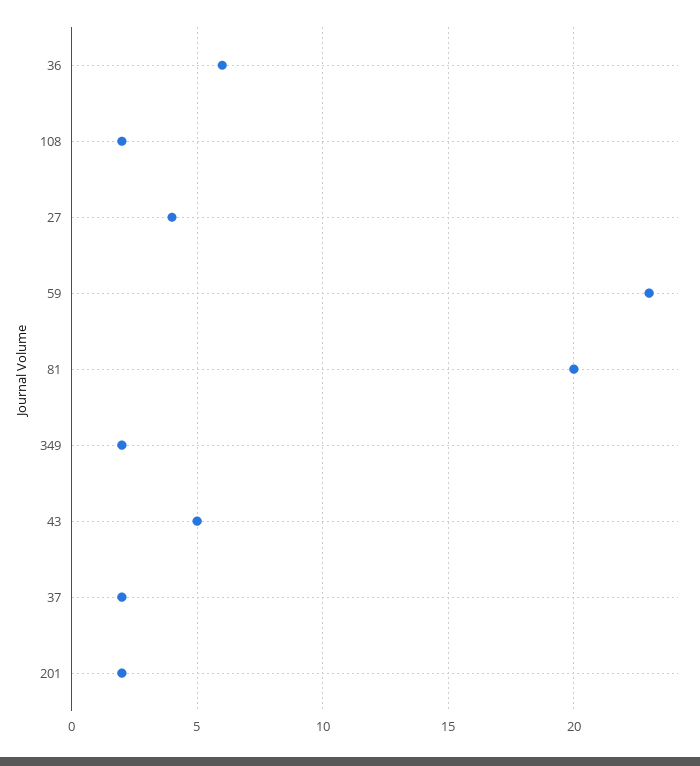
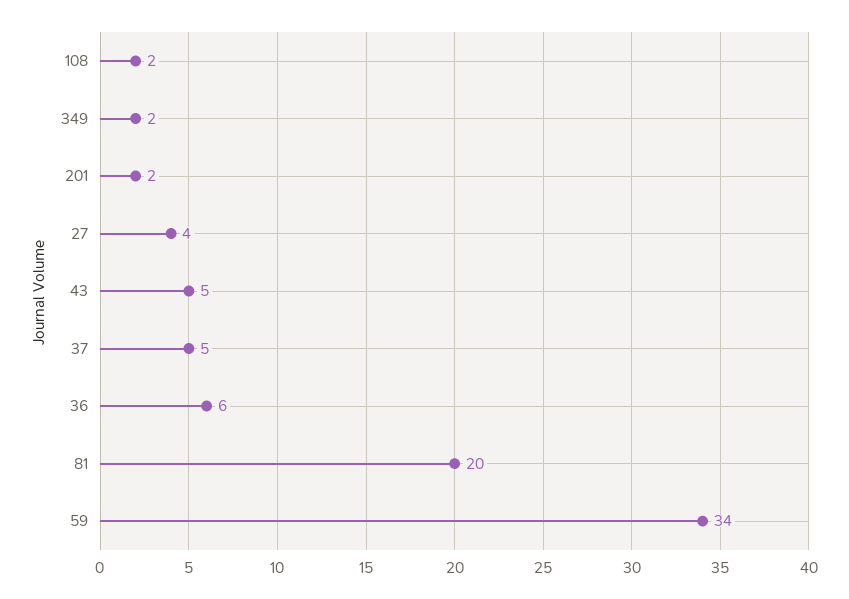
  {
    "36": 6,
    "108": 2,
    "27": 4,
-   "59": 23,
+   "59": 34,
    "81": 20,
    "349": 2,
    "43": 5,
-   "37": 2,
+   "37": 5,
    "201": 2
  }

